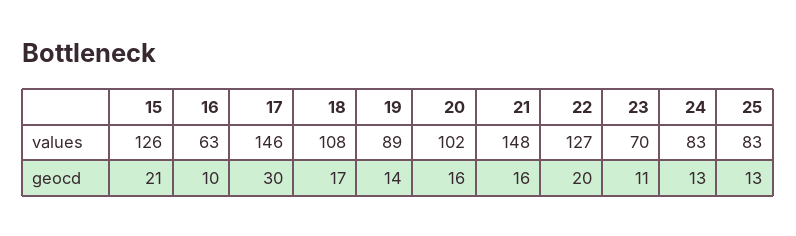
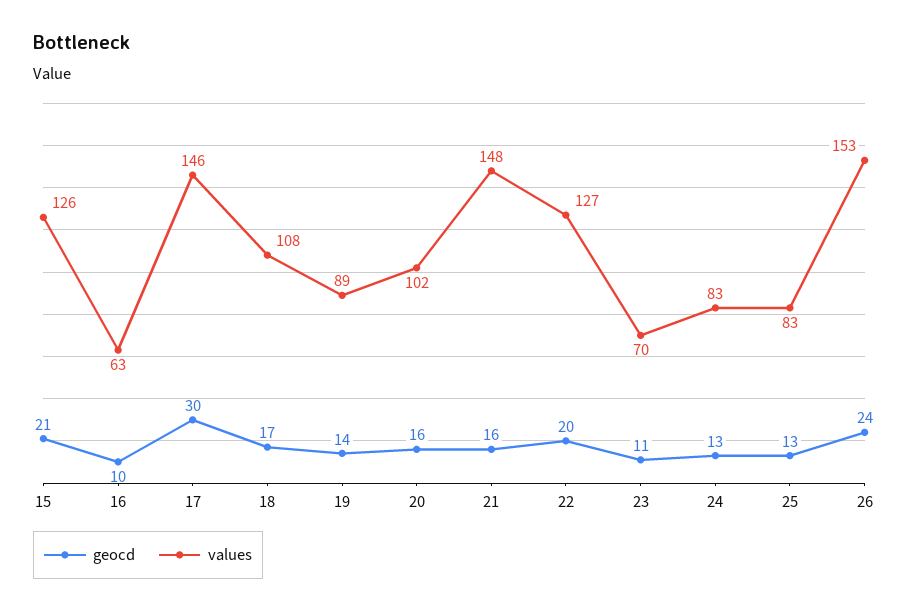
  {
    "values": {
      "15": 126,
      "16": 63,
      "17": 146,
      "18": 108,
      "19": 89,
      "20": 102,
      "21": 148,
      "22": 127,
      "23": 70,
      "24": 83,
-     "25": 83
+     "25": 83,
+     "26": 153
    },
    "geocd": {
      "15": 21,
      "16": 10,
      "17": 30,
      "18": 17,
      "19": 14,
      "20": 16,
      "21": 16,
      "22": 20,
      "23": 11,
      "24": 13,
-     "25": 13
+     "25": 13,
+     "26": 24
    }
  }

